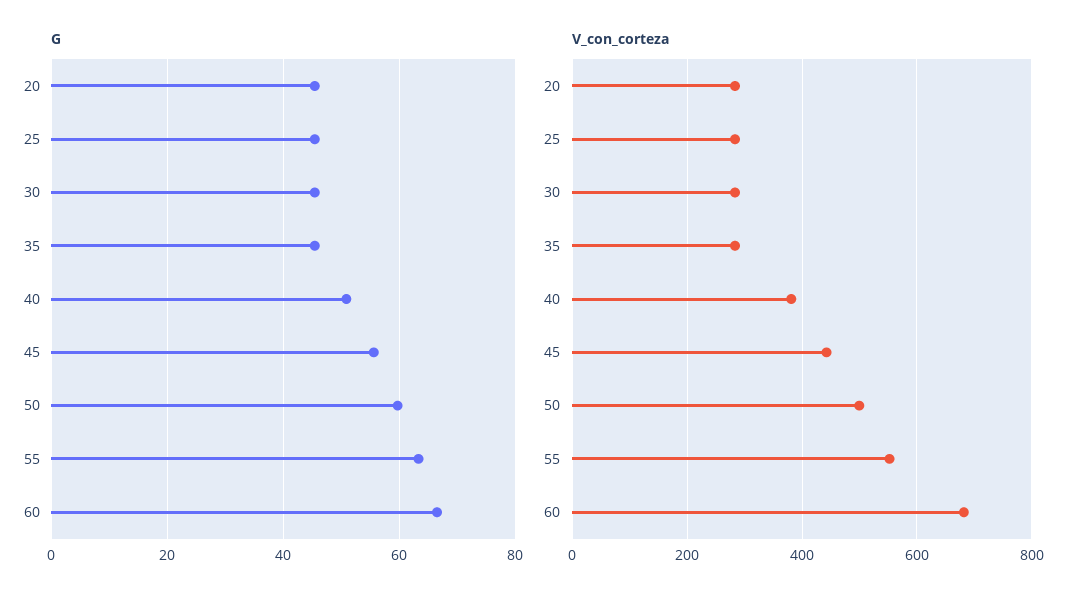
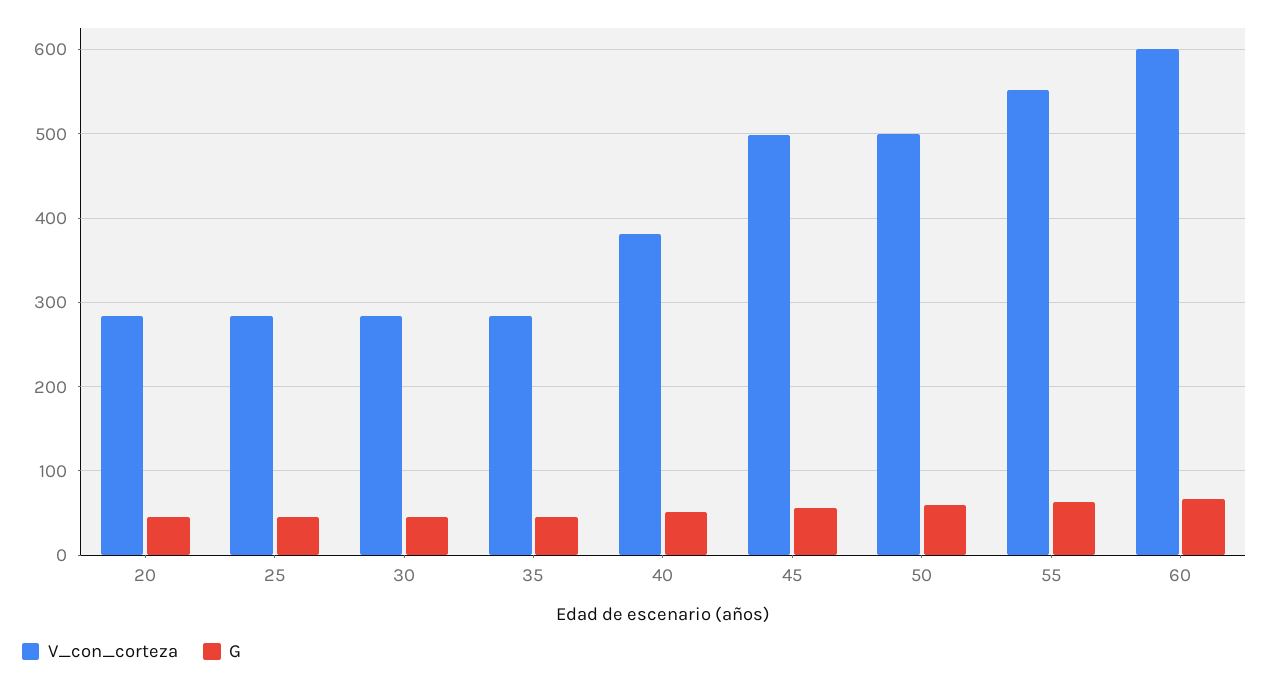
  {
    "G": {
      "20": 46,
      "25": 46,
      "30": 46,
      "35": 46,
      "40": 50,
      "45": 56,
      "50": 60,
      "55": 64,
      "60": 66
    },
    "V_con_corteza": {
      "20": 280,
      "25": 280,
      "30": 280,
      "35": 280,
      "40": 380,
-     "45": 440,
+     "45": 500,
      "50": 500,
      "55": 550,
-     "60": 680
+     "60": 600
    }
  }

